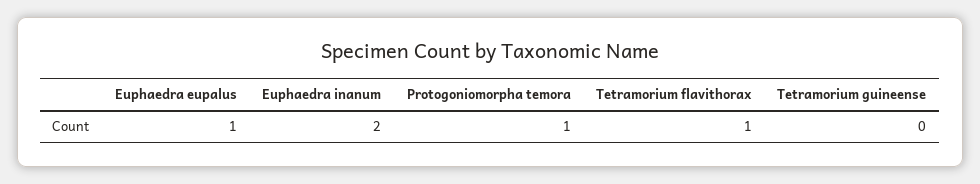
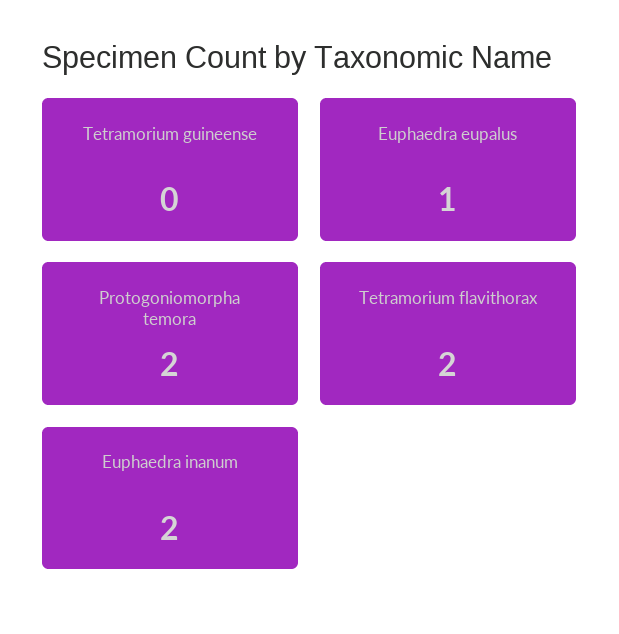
  {
    "Euphaedra eupalus": 1,
    "Euphaedra inanum": 2,
-   "Protogoniomorpha temora": 1,
+   "Protogoniomorpha temora": 2,
-   "Tetramorium flavithorax": 1,
+   "Tetramorium flavithorax": 2,
    "Tetramorium guineense": 0
  }

